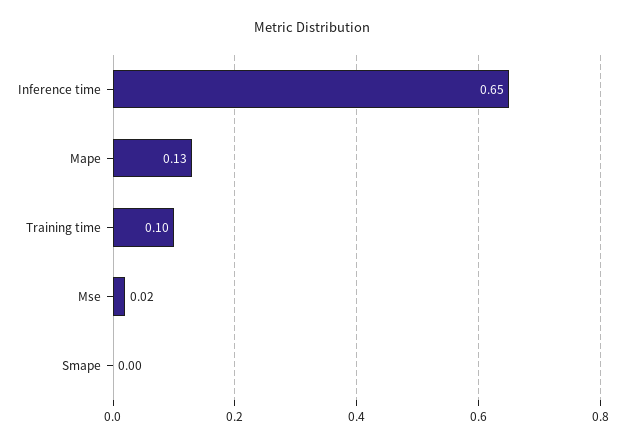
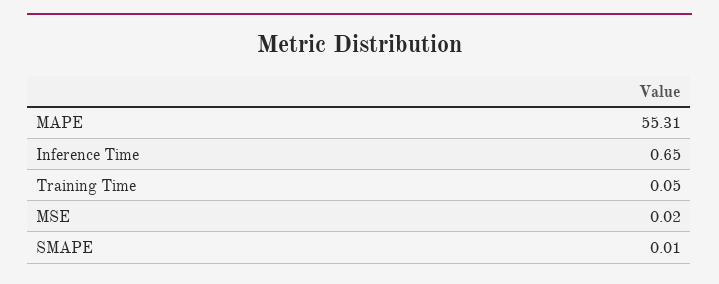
  {
    "Inference time": 0.65,
-   "Mape": 0.13,
+   "Mape": 55.31,
-   "Training time": 0.1,
+   "Training time": 0.05,
    "Mse": 0.02,
-   "Smape": 0
+   "Smape": 0.01
  }

